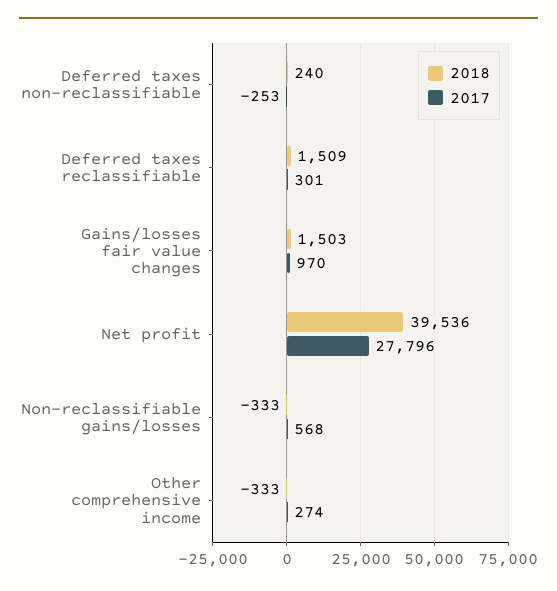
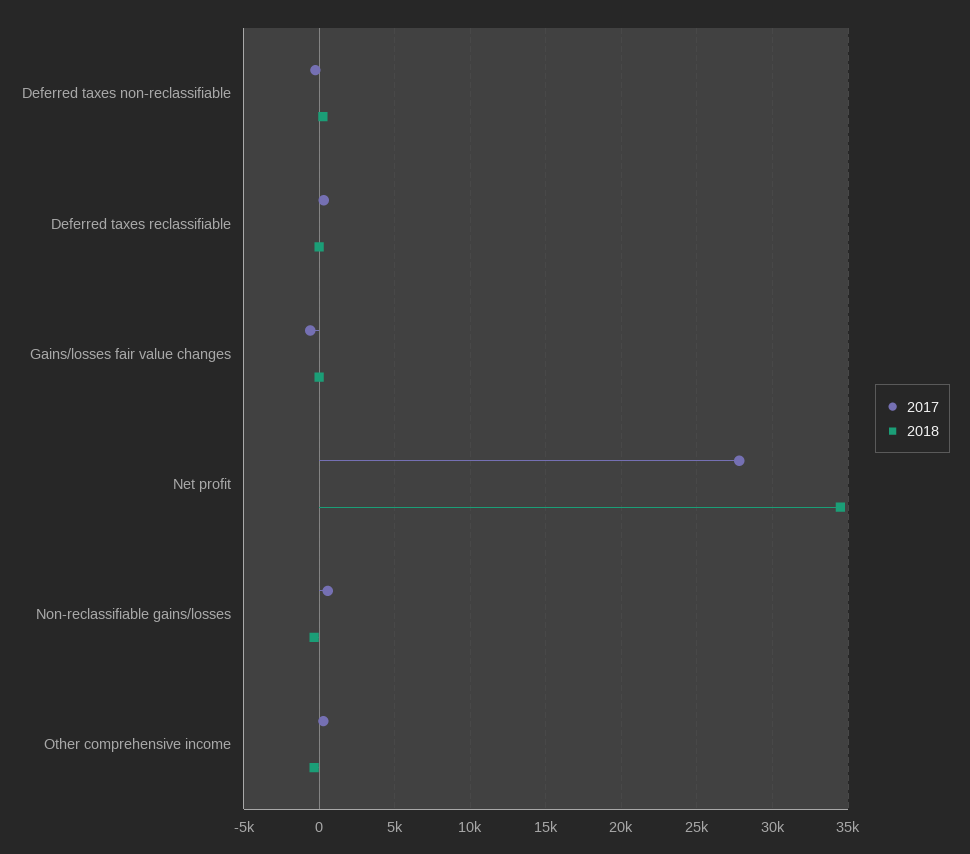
  {
    "2018": {
      "Deferred taxes non-reclassifiable": 240,
-     "Deferred taxes reclassifiable": 1509,
+     "Deferred taxes reclassifiable": 0,
-     "Gains/losses fair value changes": 1503,
+     "Gains/losses fair value changes": 0,
-     "Net profit": 39536,
+     "Net profit": 34500,
      "Non-reclassifiable gains/losses": -333,
      "Other comprehensive income": -333
    },
    "2017": {
      "Deferred taxes non-reclassifiable": -253,
      "Deferred taxes reclassifiable": 301,
-     "Gains/losses fair value changes": 970,
+     "Gains/losses fair value changes": -500,
      "Net profit": 27796,
      "Non-reclassifiable gains/losses": 568,
      "Other comprehensive income": 274
    }
  }

